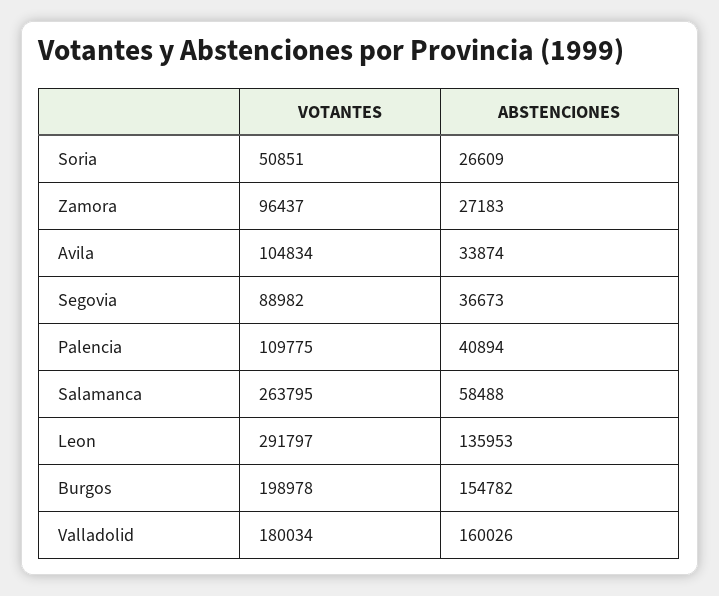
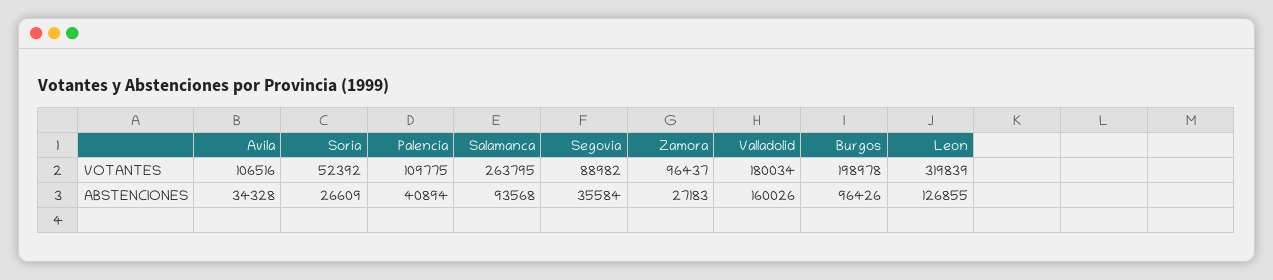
  {
    "VOTANTES": {
-     "Soria": 50851,
+     "Soria": 52392,
      "Zamora": 96437,
-     "Avila": 104834,
+     "Avila": 106516,
      "Segovia": 88982,
      "Palencia": 109775,
      "Salamanca": 263795,
-     "Leon": 291797,
+     "Leon": 319839,
      "Burgos": 198978,
      "Valladolid": 180034
    },
    "ABSTENCIONES": {
      "Soria": 26609,
      "Zamora": 27183,
-     "Avila": 33874,
+     "Avila": 34328,
-     "Segovia": 36673,
+     "Segovia": 35584,
      "Palencia": 40894,
-     "Salamanca": 58488,
+     "Salamanca": 93568,
-     "Leon": 135953,
+     "Leon": 126855,
-     "Burgos": 154782,
+     "Burgos": 96426,
      "Valladolid": 160026
    }
  }

